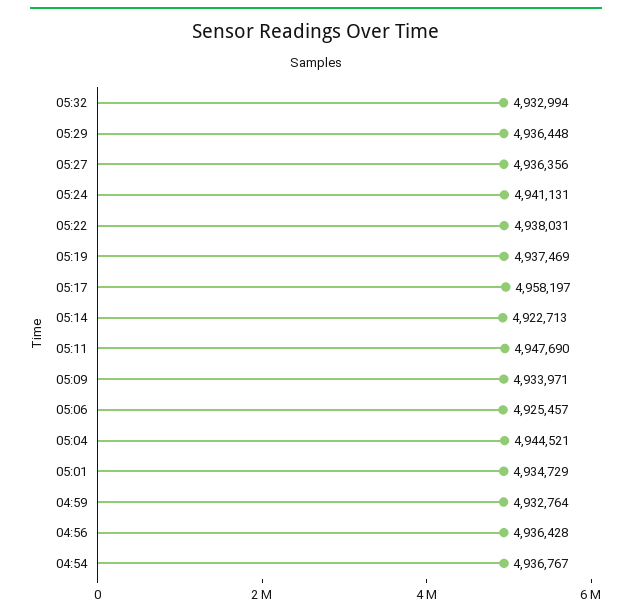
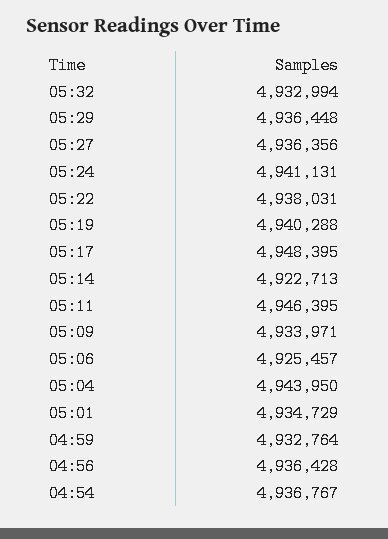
  {
    "05:32": 4932994,
    "05:29": 4936448,
    "05:27": 4936356,
    "05:24": 4941131,
    "05:22": 4938031,
-   "05:19": 4937469,
+   "05:19": 4940288,
-   "05:17": 4958197,
+   "05:17": 4948395,
    "05:14": 4922713,
-   "05:11": 4947690,
+   "05:11": 4946395,
    "05:09": 4933971,
    "05:06": 4925457,
-   "05:04": 4944521,
+   "05:04": 4943950,
    "05:01": 4934729,
    "04:59": 4932764,
    "04:56": 4936428,
    "04:54": 4936767
  }

